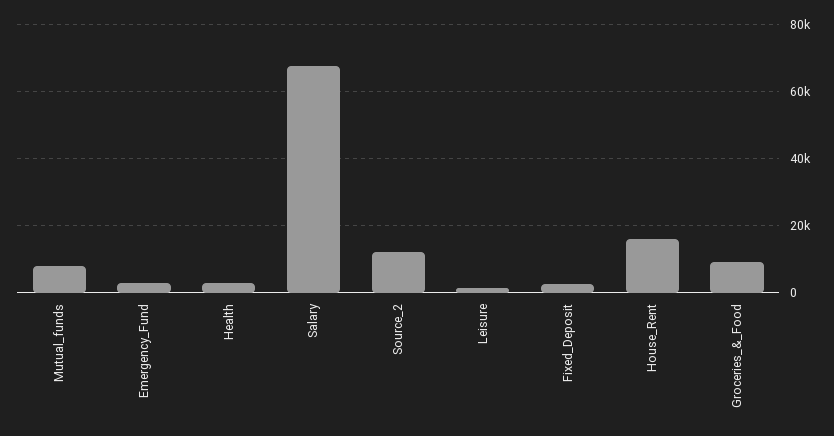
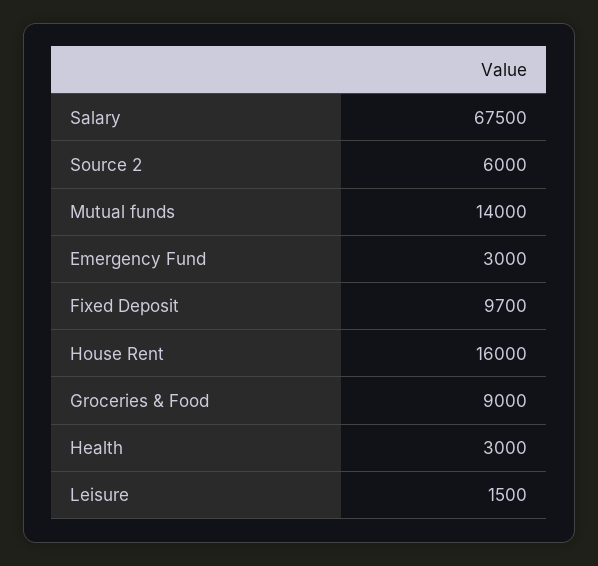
  {
-   "Mutual_funds": 8000,
+   "Mutual_funds": 14000,
    "Emergency_Fund": 3000,
    "Health": 3000,
    "Salary": 67500,
-   "Source_2": 12000,
+   "Source_2": 6000,
    "Leisure": 1500,
-   "Fixed_Deposit": 2000,
+   "Fixed_Deposit": 9700,
    "House_Rent": 16000,
    "Groceries_&_Food": 9000
  }

